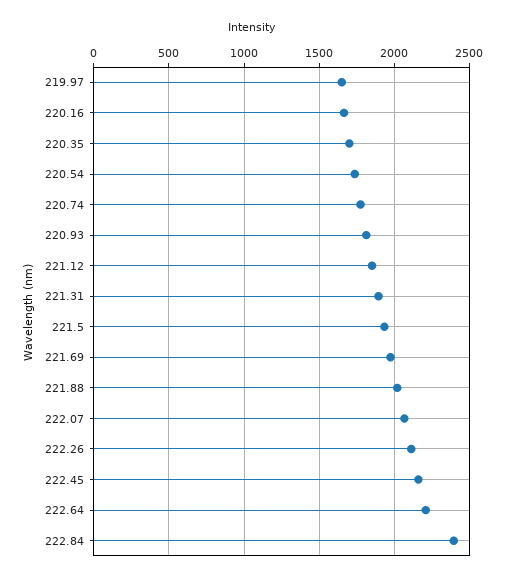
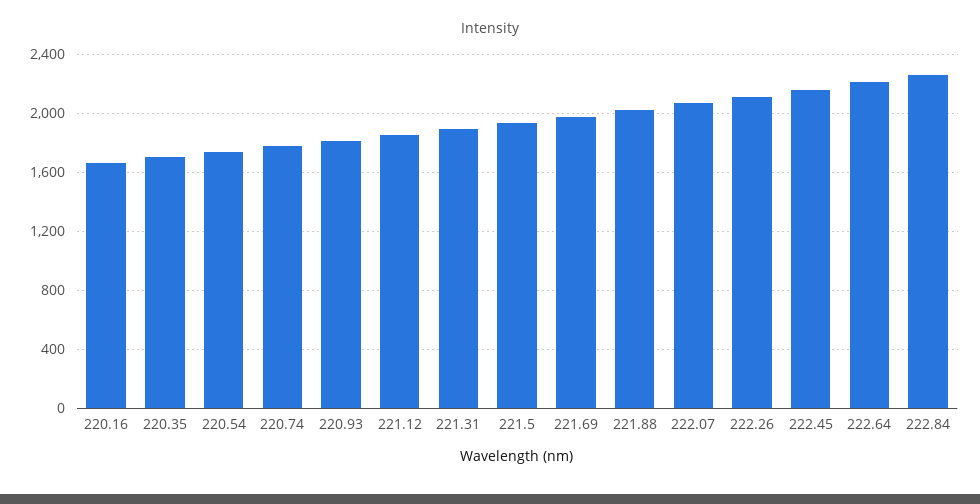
  {
-   "219.97": 1650,
    "220.16": 1650,
    "220.35": 1700,
    "220.54": 1750,
    "220.74": 1800,
    "220.93": 1800,
    "221.12": 1850,
    "221.31": 1900,
    "221.5": 1950,
    "221.69": 2000,
    "221.88": 2000,
    "222.07": 2050,
    "222.26": 2100,
    "222.45": 2150,
    "222.64": 2200,
-   "222.84": 2400
+   "222.84": 2250
  }

